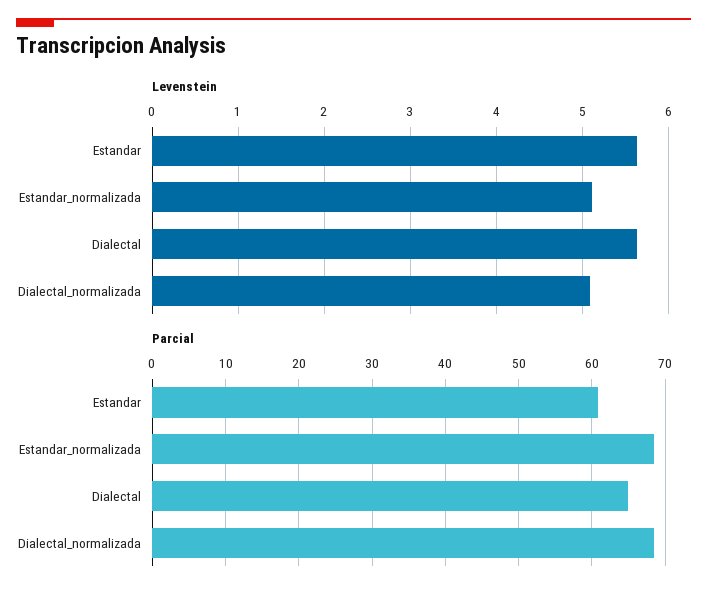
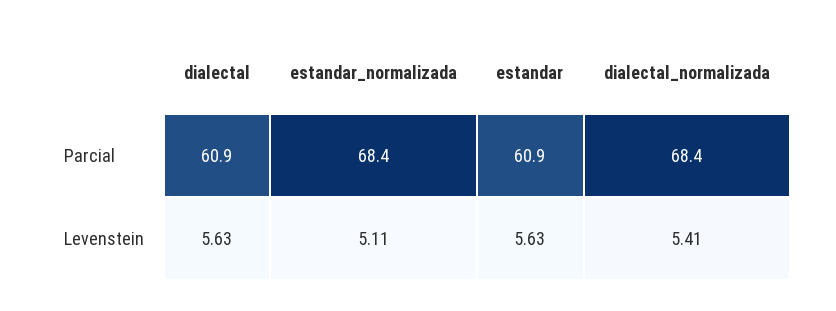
  {
    "Levenstein": {
      "Estandar": 5.63,
      "Estandar_normalizada": 5.11,
      "Dialectal": 5.63,
-     "Dialectal_normalizada": 5.1
+     "Dialectal_normalizada": 5.41
    },
    "Parcial": {
      "Estandar": 60.9,
      "Estandar_normalizada": 68.4,
-     "Dialectal": 65,
+     "Dialectal": 60.9,
      "Dialectal_normalizada": 68.4
    }
  }

